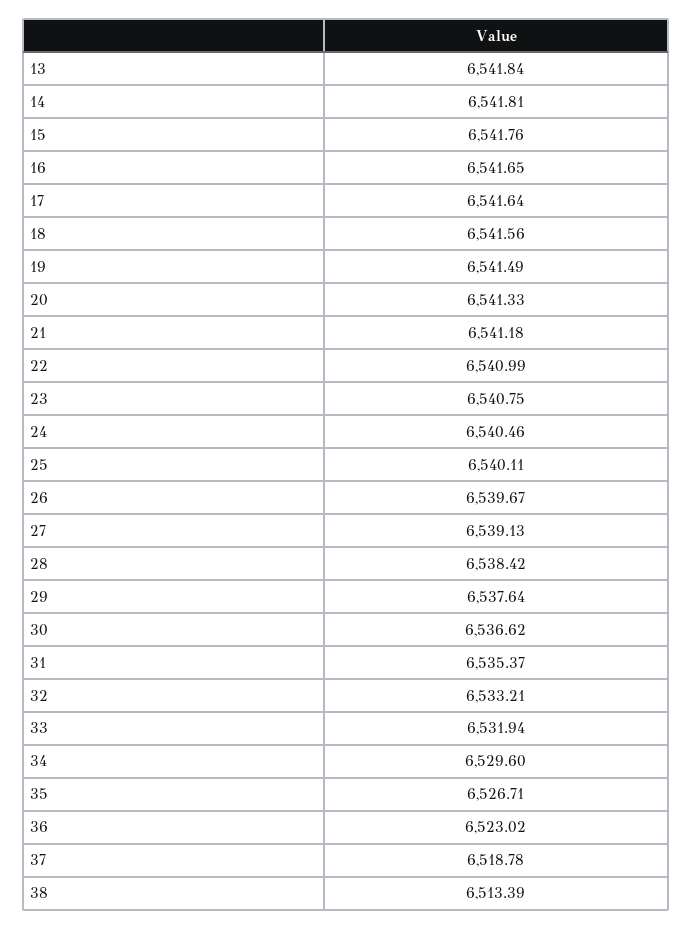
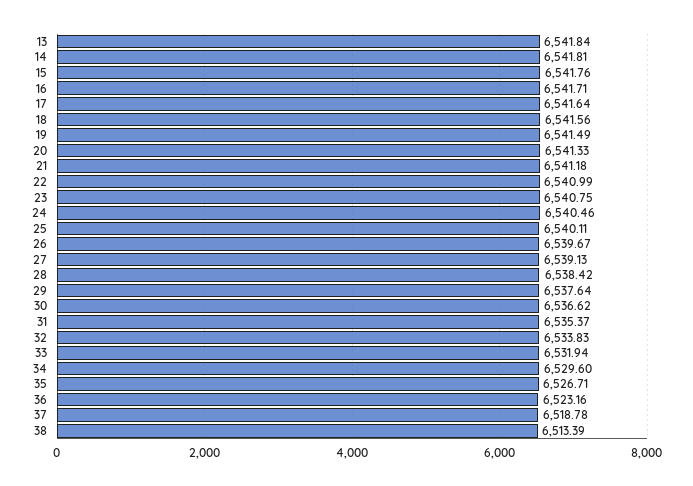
  {
    "13": 6541.84,
    "14": 6541.81,
    "15": 6541.76,
-   "16": 6541.65,
+   "16": 6541.71,
    "17": 6541.64,
    "18": 6541.56,
    "19": 6541.49,
    "20": 6541.33,
    "21": 6541.18,
    "22": 6540.99,
    "23": 6540.75,
    "24": 6540.46,
    "25": 6540.11,
    "26": 6539.67,
    "27": 6539.13,
    "28": 6538.42,
    "29": 6537.64,
    "30": 6536.62,
    "31": 6535.37,
-   "32": 6533.21,
+   "32": 6533.83,
    "33": 6531.94,
    "34": 6529.6,
    "35": 6526.71,
-   "36": 6523.02,
+   "36": 6523.16,
    "37": 6518.78,
    "38": 6513.39
  }

